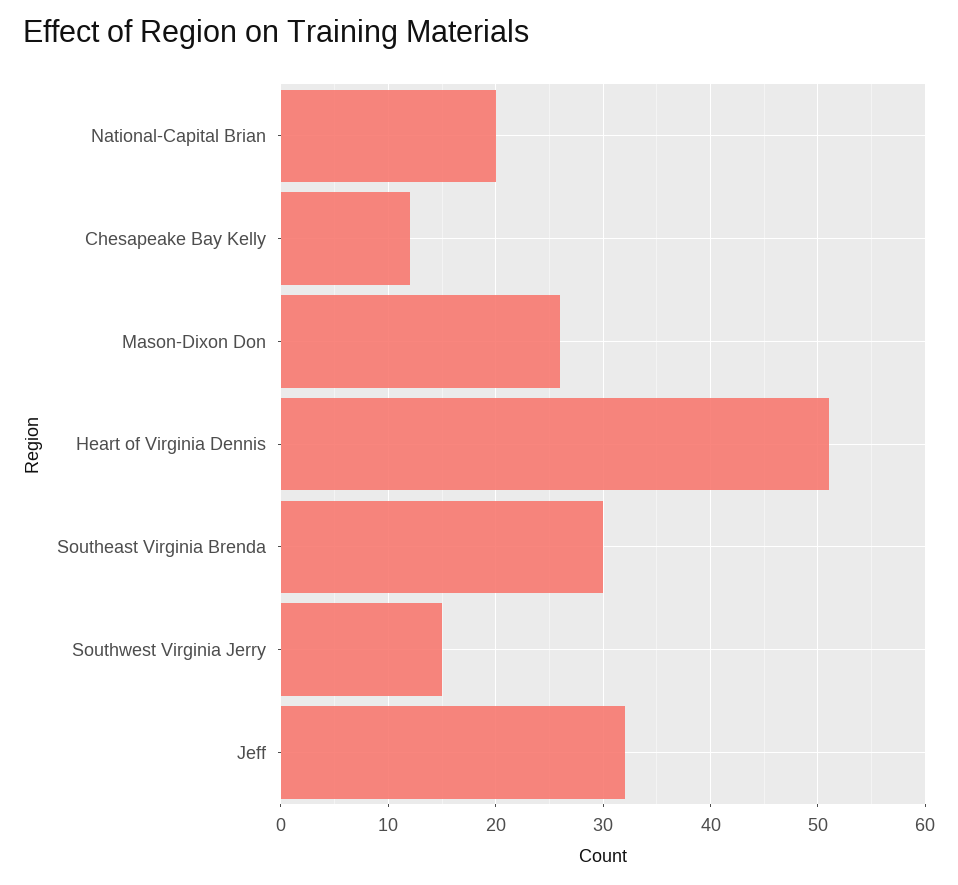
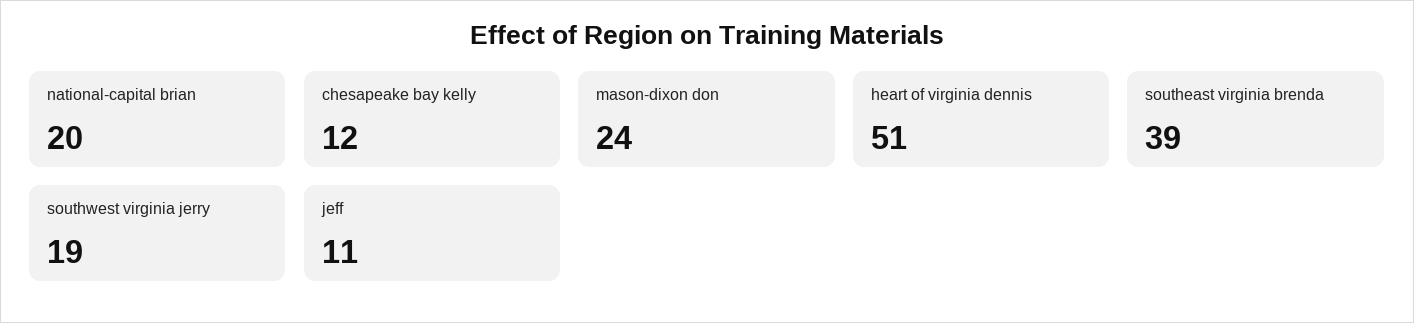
  {
    "National-Capital Brian": 20,
    "Chesapeake Bay Kelly": 12,
-   "Mason-Dixon Don": 26,
+   "Mason-Dixon Don": 24,
    "Heart of Virginia Dennis": 51,
-   "Southeast Virginia Brenda": 30,
+   "Southeast Virginia Brenda": 39,
-   "Southwest Virginia Jerry": 15,
+   "Southwest Virginia Jerry": 19,
-   "Jeff": 32
+   "Jeff": 11
  }

